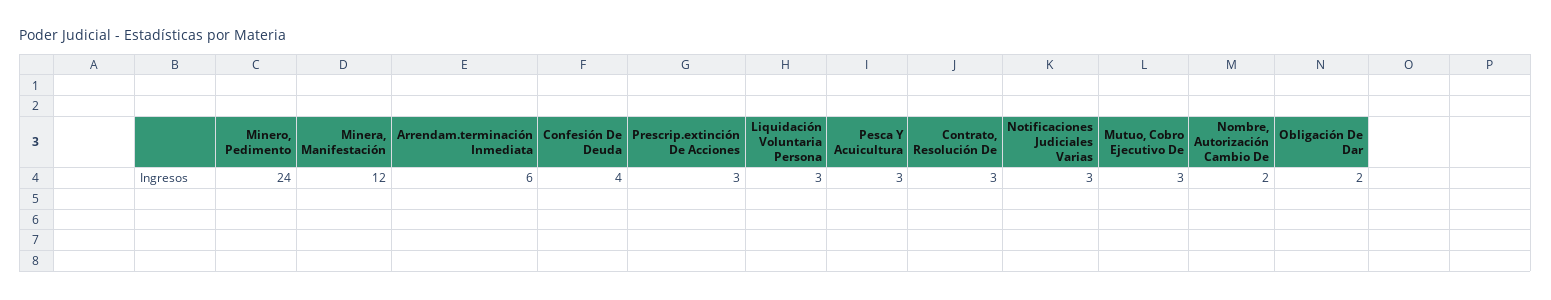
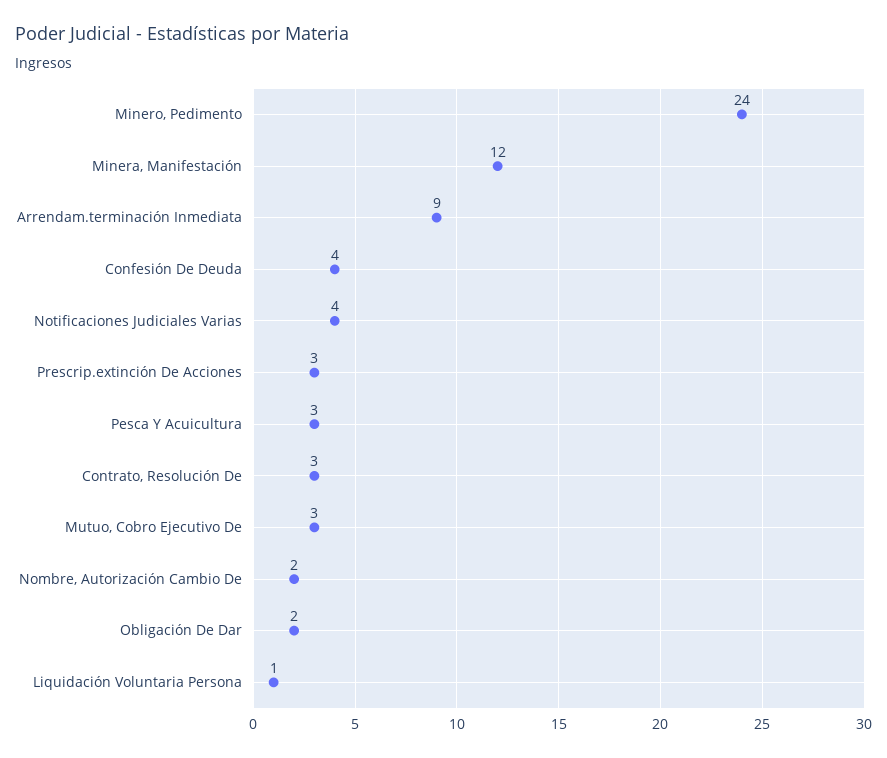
  {
    "Minero, Pedimento": 24,
    "Minera, Manifestación": 12,
-   "Arrendam.terminación Inmediata": 6,
+   "Arrendam.terminación Inmediata": 9,
    "Confesión De Deuda": 4,
    "Prescrip.extinción De Acciones": 3,
-   "Liquidación Voluntaria Persona": 3,
+   "Liquidación Voluntaria Persona": 1,
    "Pesca Y Acuicultura": 3,
    "Contrato, Resolución De": 3,
-   "Notificaciones Judiciales Varias": 3,
+   "Notificaciones Judiciales Varias": 4,
    "Mutuo, Cobro Ejecutivo De": 3,
    "Nombre, Autorización Cambio De": 2,
    "Obligación De Dar": 2
  }

